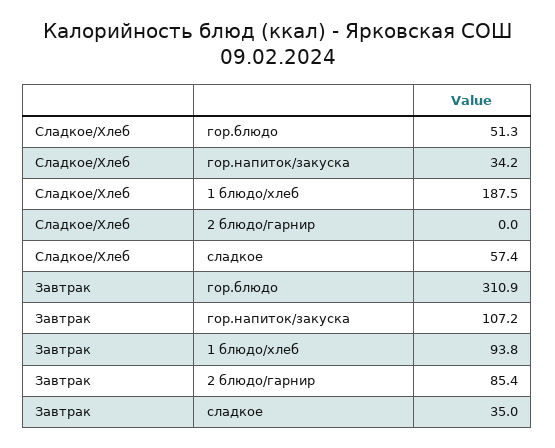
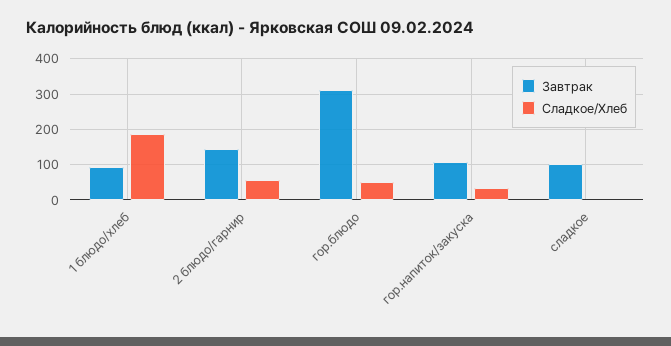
  {
    "Сладкое/Хлеб": {
      "гор.блюдо": 51.3,
      "гор.напиток/закуска": 34.2,
      "1 блюдо/хлеб": 187.5,
-     "2 блюдо/гарнир": 0,
+     "2 блюдо/гарнир": 60,
-     "сладкое": 57.4
+     "сладкое": 0
    },
    "Завтрак": {
      "гор.блюдо": 310.9,
      "гор.напиток/закуска": 107.2,
      "1 блюдо/хлеб": 93.8,
-     "2 блюдо/гарнир": 85.4,
+     "2 блюдо/гарнир": 140,
-     "сладкое": 35
+     "сладкое": 100
    }
  }

